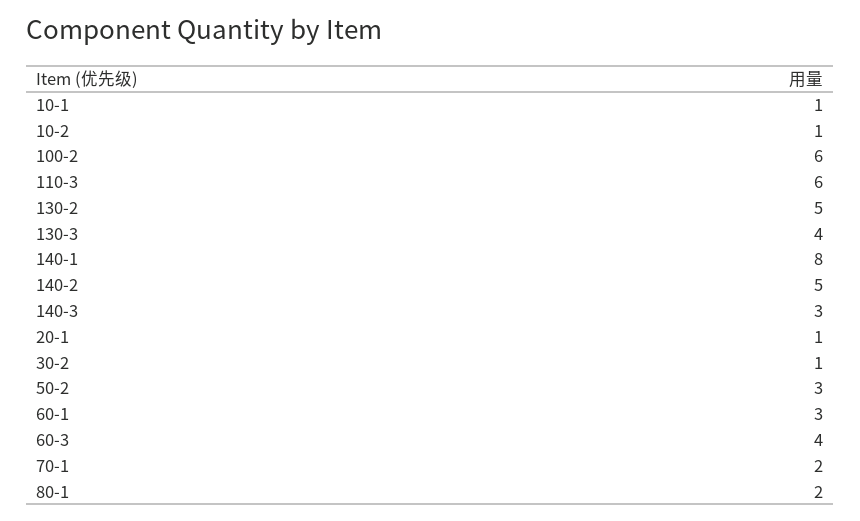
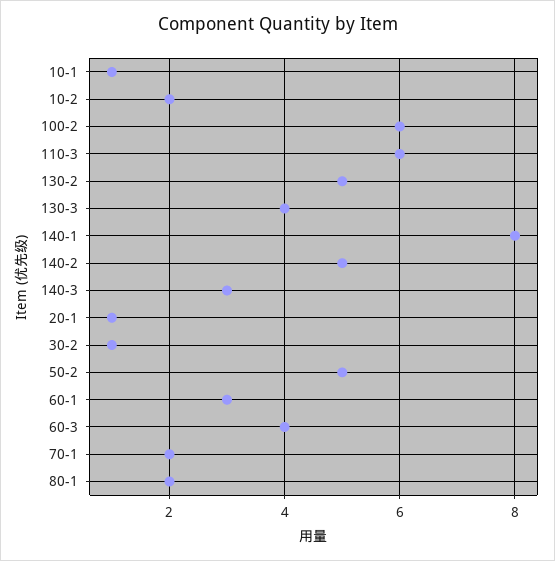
  {
    "10-1": 1,
-   "10-2": 1,
+   "10-2": 2,
    "100-2": 6,
    "110-3": 6,
    "130-2": 5,
    "130-3": 4,
    "140-1": 8,
    "140-2": 5,
    "140-3": 3,
    "20-1": 1,
    "30-2": 1,
-   "50-2": 3,
+   "50-2": 5,
    "60-1": 3,
    "60-3": 4,
    "70-1": 2,
    "80-1": 2
  }

